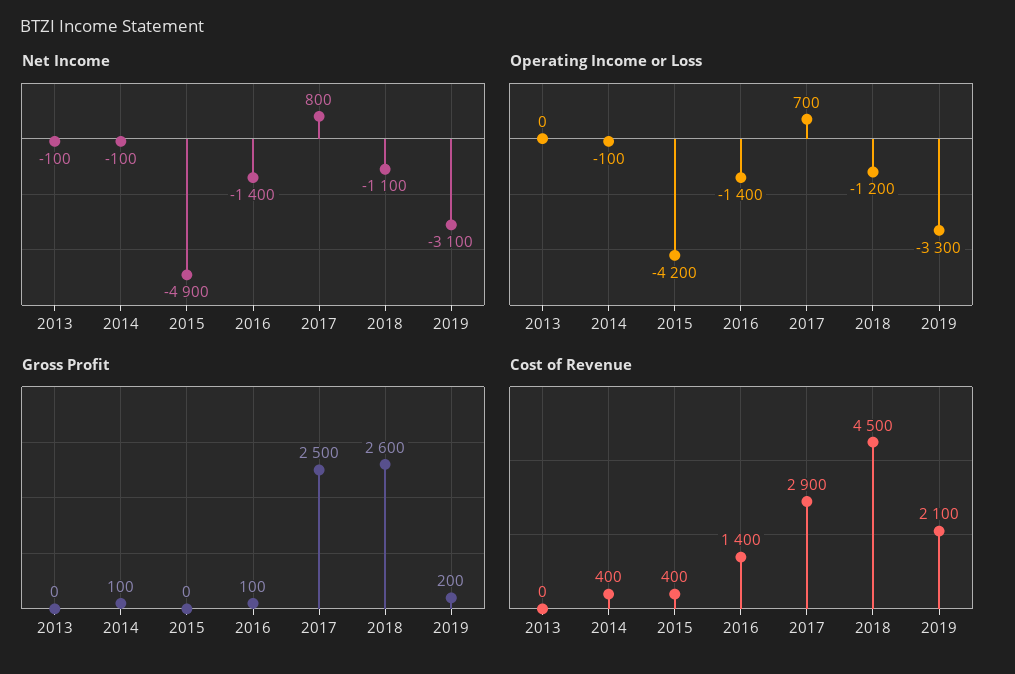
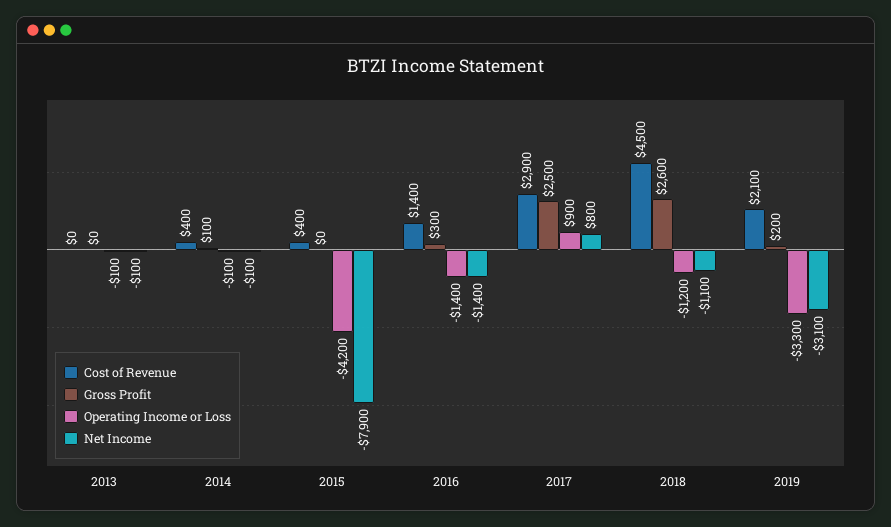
  {
    "Net Income": {
      "2013": -100,
      "2014": -100,
-     "2015": -4900,
+     "2015": -7900,
      "2016": -1400,
      "2017": 800,
      "2018": -1100,
      "2019": -3100
    },
    "Operating Income or Loss": {
-     "2013": 0,
+     "2013": -100,
      "2014": -100,
      "2015": -4200,
      "2016": -1400,
-     "2017": 700,
+     "2017": 900,
      "2018": -1200,
      "2019": -3300
    },
    "Gross Profit": {
      "2013": 0,
      "2014": 100,
      "2015": 0,
-     "2016": 100,
+     "2016": 300,
      "2017": 2500,
      "2018": 2600,
      "2019": 200
    },
    "Cost of Revenue": {
      "2013": 0,
      "2014": 400,
      "2015": 400,
      "2016": 1400,
      "2017": 2900,
      "2018": 4500,
      "2019": 2100
    }
  }

